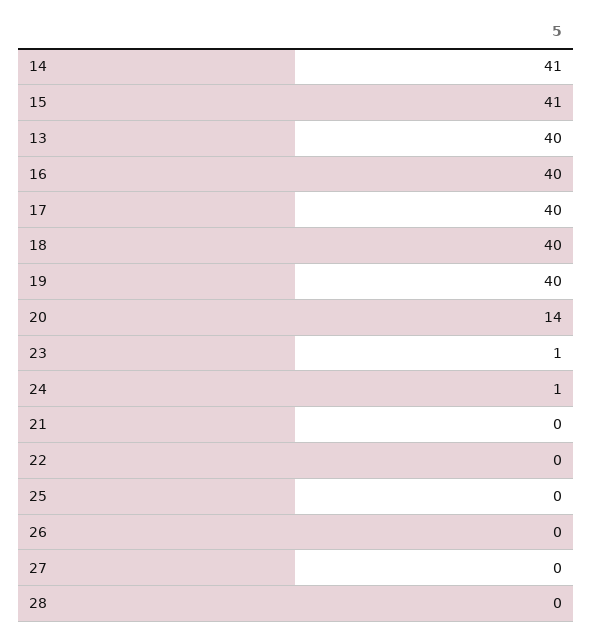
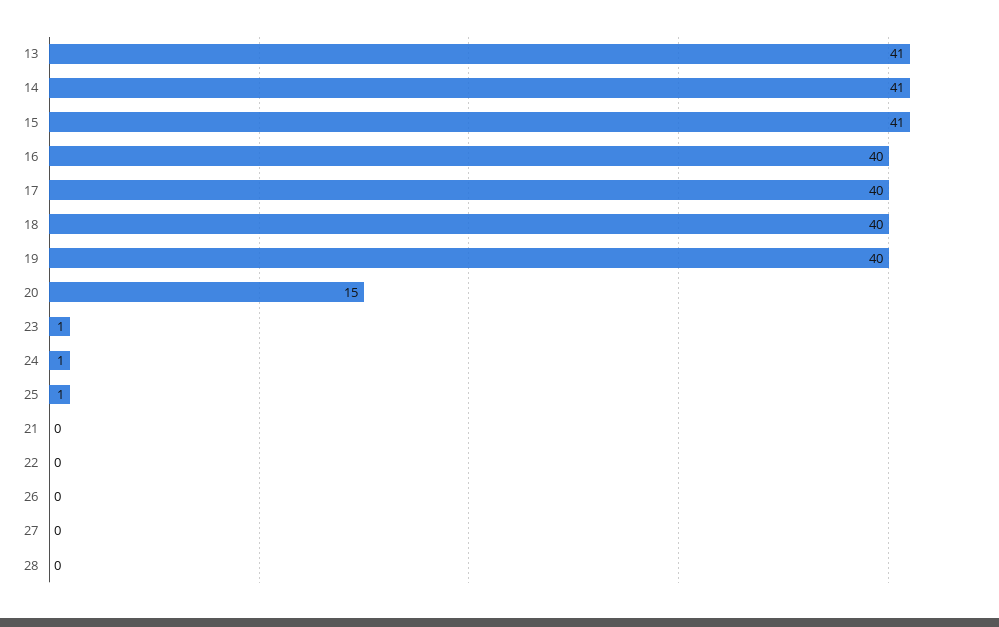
  {
    "14": 41,
    "15": 41,
-   "13": 40,
+   "13": 41,
    "16": 40,
    "17": 40,
    "18": 40,
    "19": 40,
-   "20": 14,
+   "20": 15,
    "23": 1,
    "24": 1,
    "21": 0,
    "22": 0,
-   "25": 0,
+   "25": 1,
    "26": 0,
    "27": 0,
    "28": 0
  }

